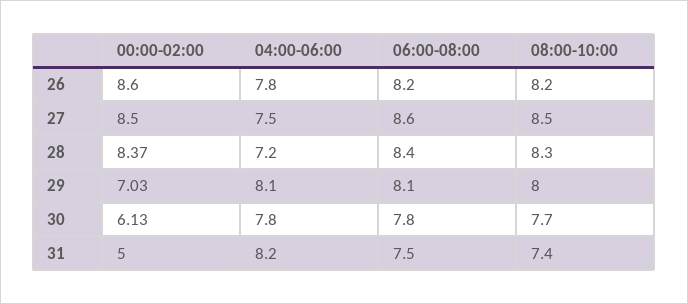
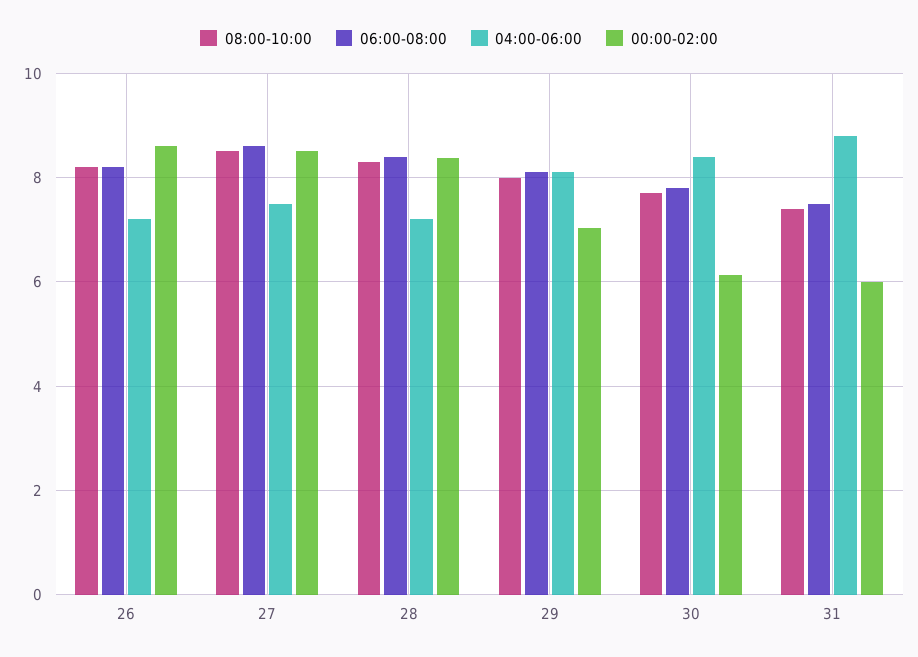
  {
    "00:00-02:00": {
      "26": 8.6,
      "27": 8.5,
      "28": 8.37,
      "29": 7.03,
      "30": 6.13,
-     "31": 5
+     "31": 6
    },
    "04:00-06:00": {
-     "26": 7.8,
+     "26": 7.2,
      "27": 7.5,
      "28": 7.2,
      "29": 8.1,
-     "30": 7.8,
+     "30": 8.4,
-     "31": 8.2
+     "31": 8.8
    },
    "06:00-08:00": {
      "26": 8.2,
      "27": 8.6,
      "28": 8.4,
      "29": 8.1,
      "30": 7.8,
      "31": 7.5
    },
    "08:00-10:00": {
      "26": 8.2,
      "27": 8.5,
      "28": 8.3,
      "29": 8,
      "30": 7.7,
      "31": 7.4
    }
  }

